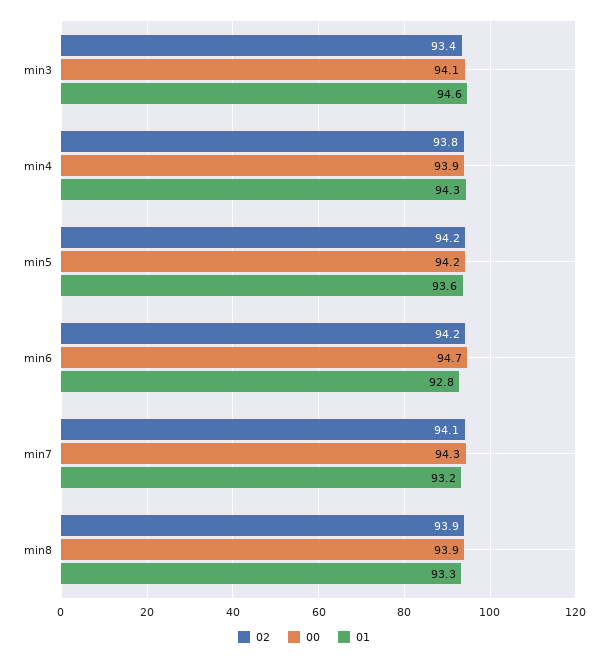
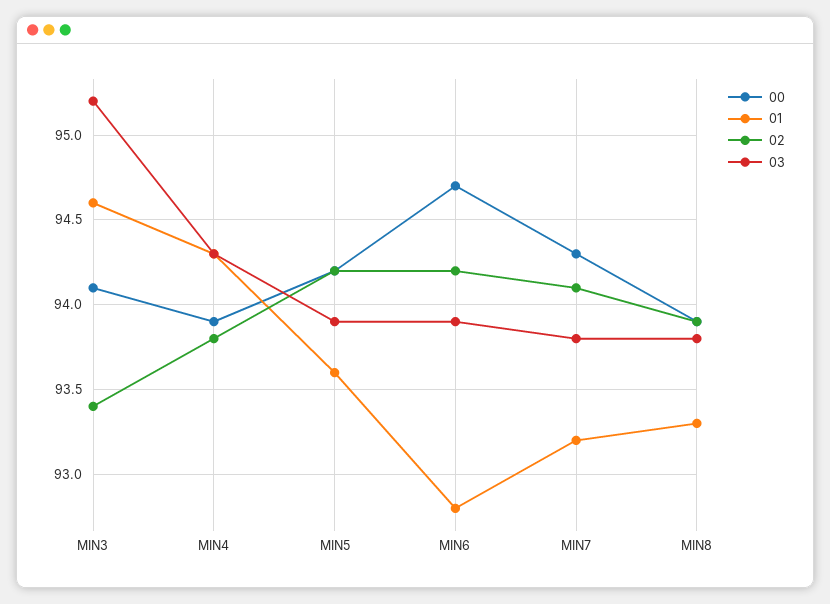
  {
    "02": {
      "min3": 93.4,
      "min4": 93.8,
      "min5": 94.2,
      "min6": 94.2,
      "min7": 94.1,
      "min8": 93.9
    },
    "00": {
      "min3": 94.1,
      "min4": 93.9,
      "min5": 94.2,
      "min6": 94.7,
      "min7": 94.3,
      "min8": 93.9
    },
    "01": {
      "min3": 94.6,
      "min4": 94.3,
      "min5": 93.6,
      "min6": 92.8,
      "min7": 93.2,
      "min8": 93.3
-   }
+   },
+   "03": {
+     "min3": 95.2,
+     "min4": 94.3,
+     "min5": 93.9,
+     "min6": 93.9,
+     "min7": 93.8,
+     "min8": 93.8
+   }
  }

